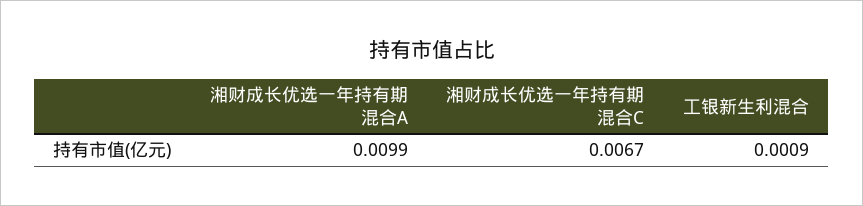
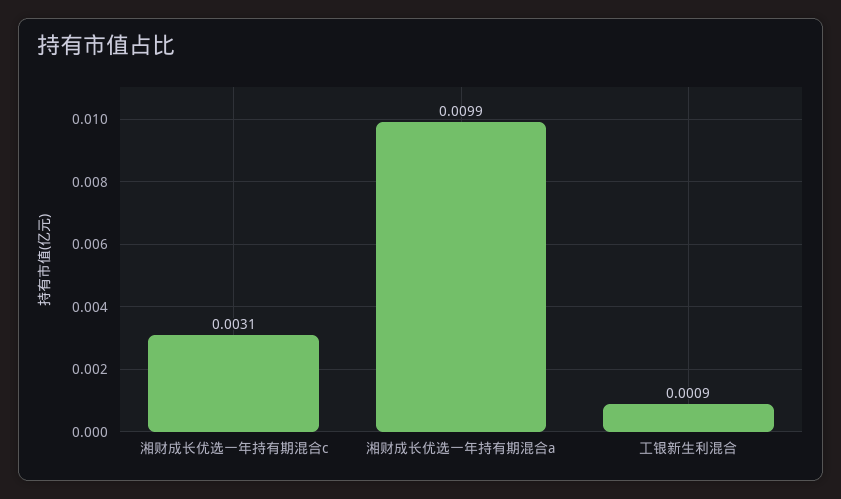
  {
    "湘财成长优选一年持有期混合A": 0.0099,
-   "湘财成长优选一年持有期混合C": 0.0067,
+   "湘财成长优选一年持有期混合C": 0.0031,
    "工银新生利混合": 0.0009
  }

